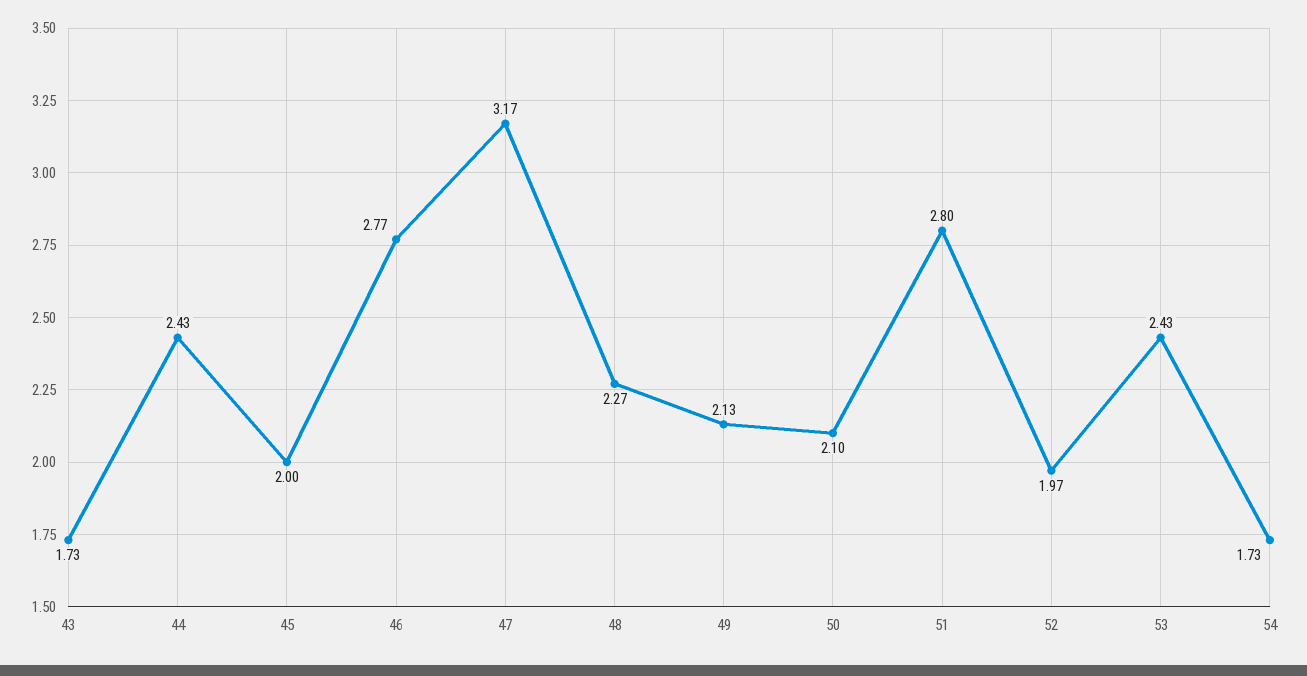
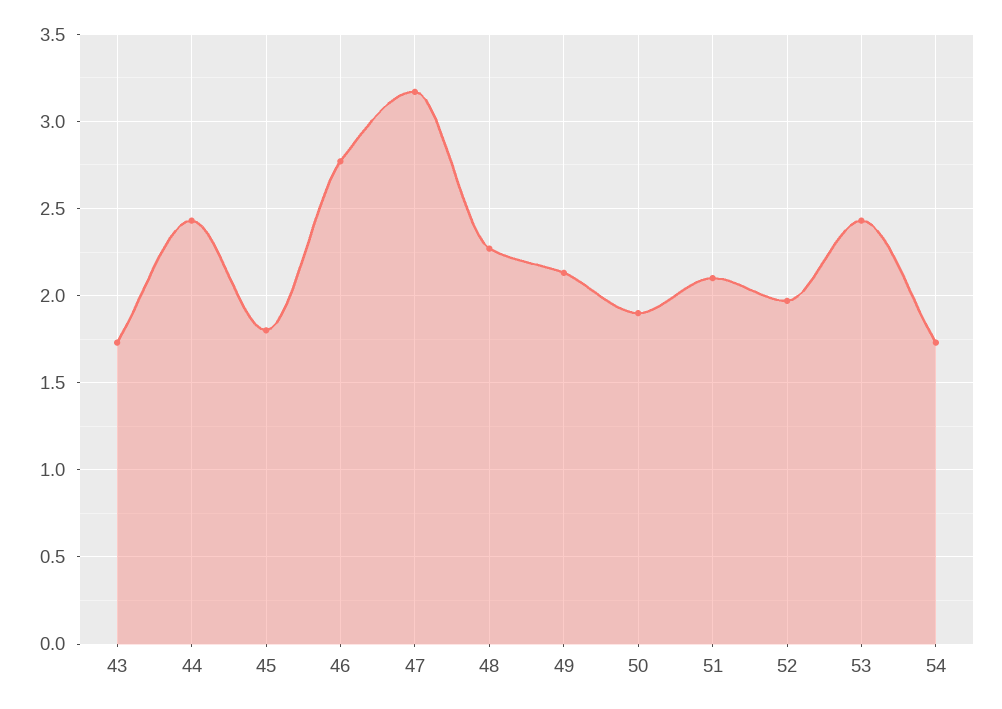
  {
    "43": 1.73,
    "44": 2.43,
-   "45": 2,
+   "45": 1.8,
    "46": 2.77,
    "47": 3.17,
    "48": 2.27,
    "49": 2.13,
-   "50": 2.1,
+   "50": 1.9,
-   "51": 2.8,
+   "51": 2.1,
    "52": 1.97,
    "53": 2.43,
    "54": 1.73
  }

